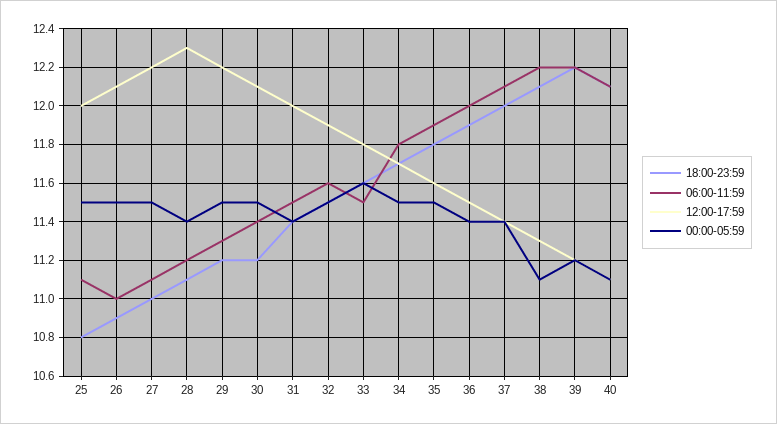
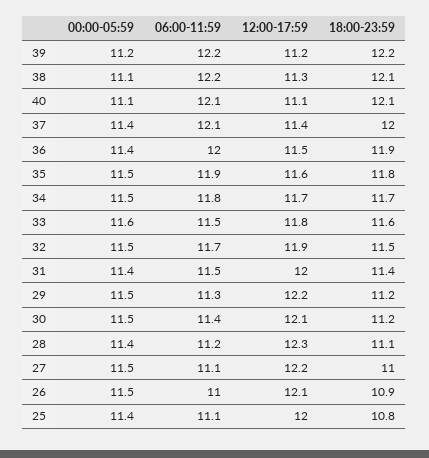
  {
    "18:00-23:59": {
      "25": 10.8,
      "26": 10.9,
      "27": 11,
      "28": 11.1,
      "29": 11.2,
      "30": 11.2,
      "31": 11.4,
      "32": 11.5,
      "33": 11.6,
      "34": 11.7,
      "35": 11.8,
      "36": 11.9,
      "37": 12,
      "38": 12.1,
      "39": 12.2,
      "40": 12.1
    },
    "06:00-11:59": {
      "25": 11.1,
      "26": 11,
      "27": 11.1,
      "28": 11.2,
      "29": 11.3,
      "30": 11.4,
      "31": 11.5,
-     "32": 11.6,
+     "32": 11.7,
      "33": 11.5,
      "34": 11.8,
      "35": 11.9,
      "36": 12,
      "37": 12.1,
      "38": 12.2,
      "39": 12.2,
      "40": 12.1
    },
    "12:00-17:59": {
      "25": 12,
      "26": 12.1,
      "27": 12.2,
      "28": 12.3,
      "29": 12.2,
      "30": 12.1,
      "31": 12,
      "32": 11.9,
      "33": 11.8,
      "34": 11.7,
      "35": 11.6,
      "36": 11.5,
      "37": 11.4,
      "38": 11.3,
      "39": 11.2,
      "40": 11.1
    },
    "00:00-05:59": {
-     "25": 11.5,
+     "25": 11.4,
      "26": 11.5,
      "27": 11.5,
      "28": 11.4,
      "29": 11.5,
      "30": 11.5,
      "31": 11.4,
      "32": 11.5,
      "33": 11.6,
      "34": 11.5,
      "35": 11.5,
      "36": 11.4,
      "37": 11.4,
      "38": 11.1,
      "39": 11.2,
      "40": 11.1
    }
  }

